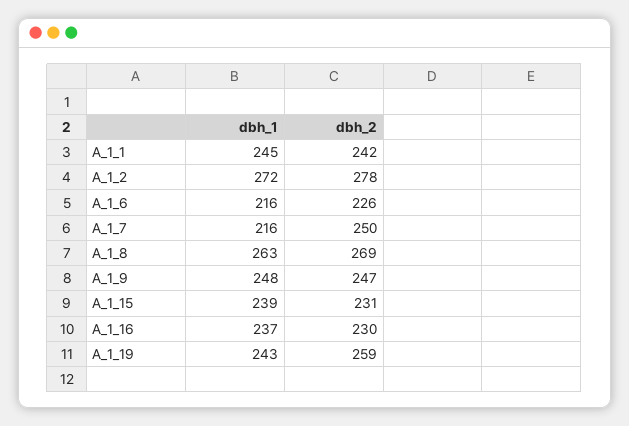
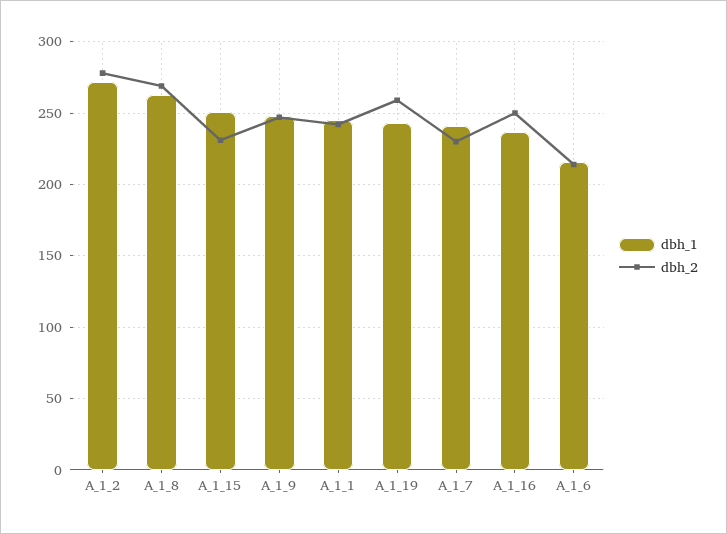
  {
    "dbh_1": {
      "A_1_1": 245,
      "A_1_2": 272,
      "A_1_6": 216,
-     "A_1_7": 216,
+     "A_1_7": 240,
      "A_1_8": 263,
      "A_1_9": 248,
-     "A_1_15": 239,
+     "A_1_15": 250,
      "A_1_16": 237,
      "A_1_19": 243
    },
    "dbh_2": {
      "A_1_1": 242,
      "A_1_2": 278,
-     "A_1_6": 226,
+     "A_1_6": 215,
-     "A_1_7": 250,
+     "A_1_7": 230,
      "A_1_8": 269,
      "A_1_9": 247,
      "A_1_15": 231,
-     "A_1_16": 230,
+     "A_1_16": 250,
      "A_1_19": 259
    }
  }

